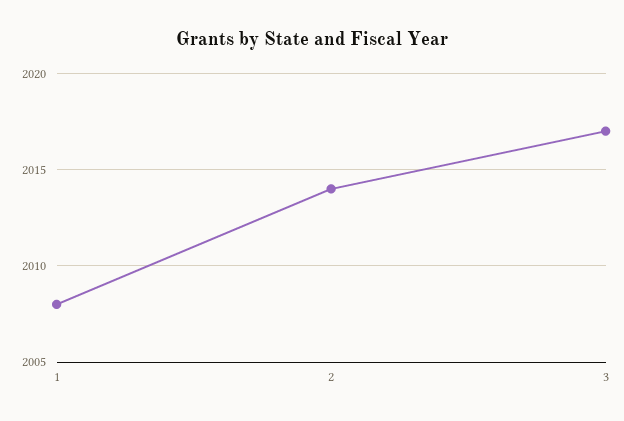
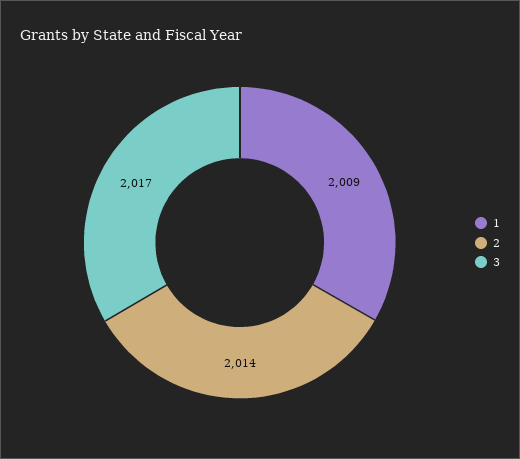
  {
-   "1": 2008,
+   "1": 2009,
    "2": 2014,
    "3": 2017
  }

